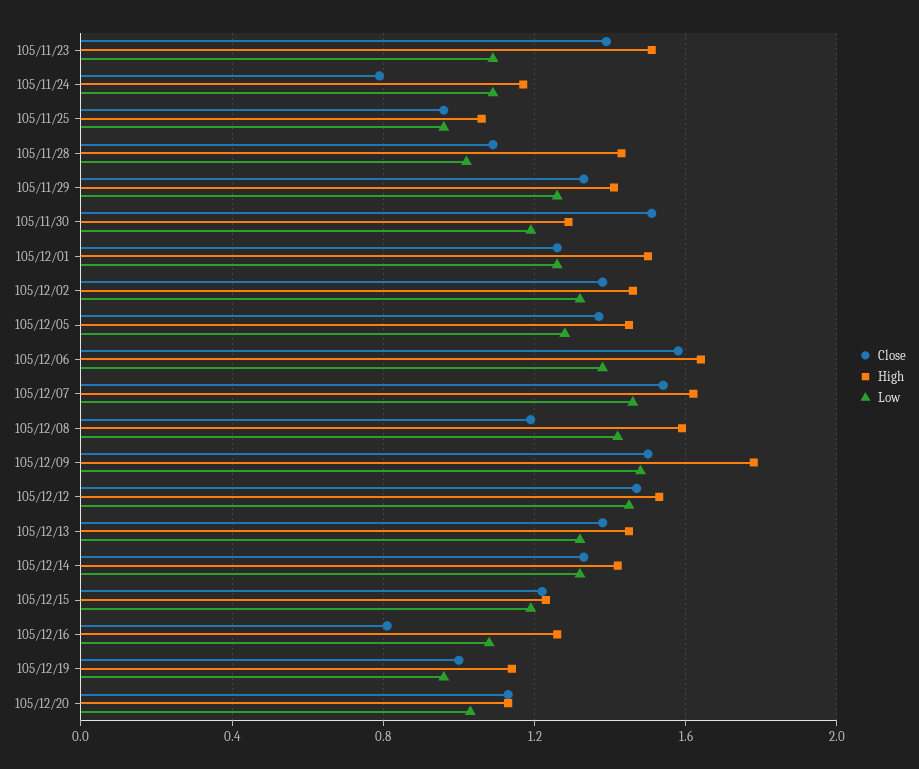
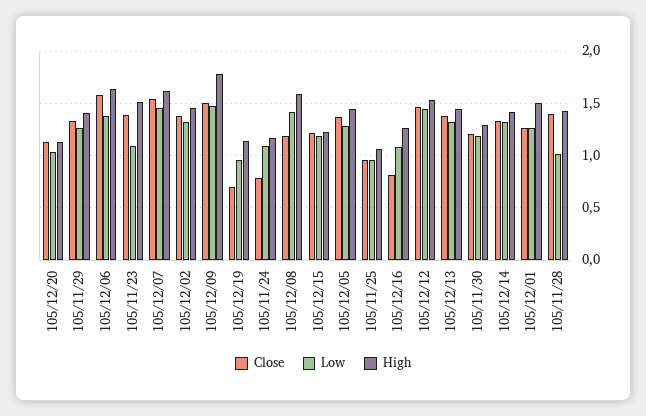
  {
    "Close": {
      "105/11/23": 1.4,
      "105/11/24": 0.8,
      "105/11/25": 0.95,
-     "105/11/28": 1.1,
+     "105/11/28": 1.4,
      "105/11/29": 1.35,
-     "105/11/30": 1.5,
+     "105/11/30": 1.2,
      "105/12/01": 1.25,
      "105/12/02": 1.4,
      "105/12/05": 1.35,
      "105/12/06": 1.6,
      "105/12/07": 1.55,
      "105/12/08": 1.2,
      "105/12/09": 1.5,
      "105/12/12": 1.45,
      "105/12/13": 1.4,
      "105/12/14": 1.35,
      "105/12/15": 1.2,
      "105/12/16": 0.8,
-     "105/12/19": 1,
+     "105/12/19": 0.7,
      "105/12/20": 1.15
    },
    "High": {
      "105/11/23": 1.5,
      "105/11/24": 1.15,
      "105/11/25": 1.05,
      "105/11/28": 1.45,
      "105/11/29": 1.4,
      "105/11/30": 1.3,
      "105/12/01": 1.5,
      "105/12/02": 1.45,
      "105/12/05": 1.45,
      "105/12/06": 1.65,
      "105/12/07": 1.6,
      "105/12/08": 1.6,
      "105/12/09": 1.8,
      "105/12/12": 1.55,
      "105/12/13": 1.45,
      "105/12/14": 1.4,
      "105/12/15": 1.25,
      "105/12/16": 1.25,
      "105/12/19": 1.15,
      "105/12/20": 1.15
    },
    "Low": {
      "105/11/23": 1.1,
      "105/11/24": 1.1,
      "105/11/25": 0.95,
      "105/11/28": 1,
      "105/11/29": 1.25,
      "105/11/30": 1.2,
      "105/12/01": 1.25,
      "105/12/02": 1.3,
      "105/12/05": 1.3,
      "105/12/06": 1.4,
      "105/12/07": 1.45,
      "105/12/08": 1.4,
      "105/12/09": 1.5,
      "105/12/12": 1.45,
      "105/12/13": 1.3,
      "105/12/14": 1.3,
      "105/12/15": 1.2,
      "105/12/16": 1.1,
      "105/12/19": 0.95,
      "105/12/20": 1.05
    }
  }

